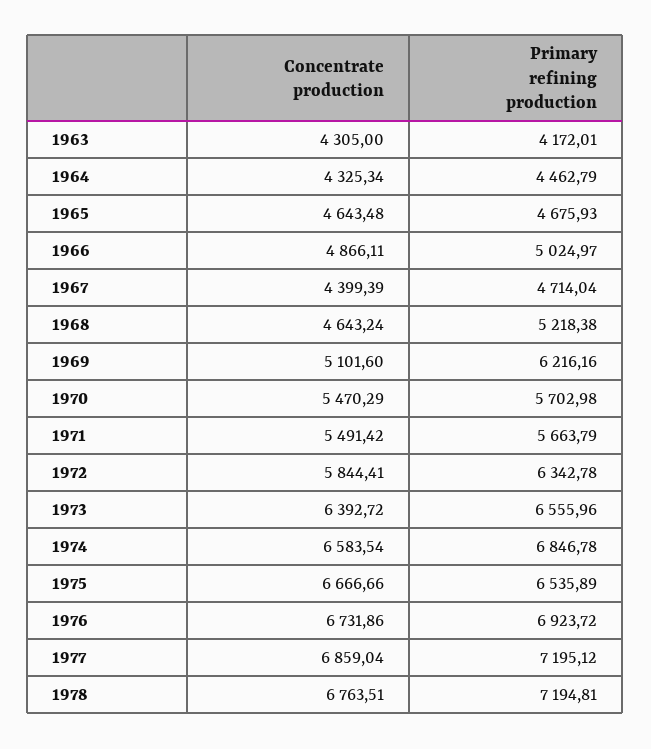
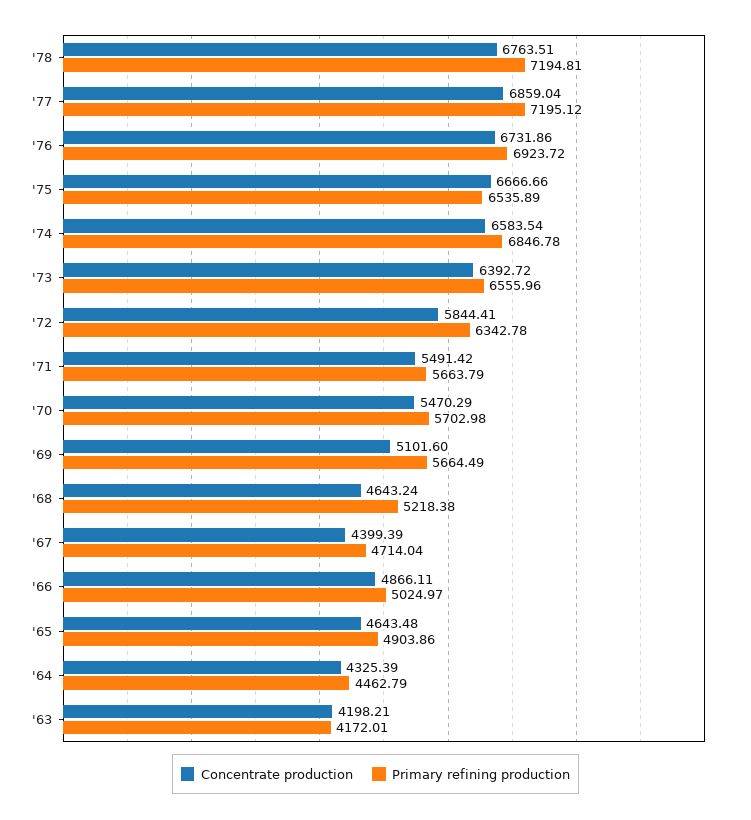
  {
    "Concentrate production": {
-     "1963": 4305,
+     "1963": 4198.21,
-     "1964": 4325.34,
+     "1964": 4325.39,
      "1965": 4643.48,
      "1966": 4866.11,
      "1967": 4399.39,
      "1968": 4643.24,
      "1969": 5101.6,
      "1970": 5470.29,
      "1971": 5491.42,
      "1972": 5844.41,
      "1973": 6392.72,
      "1974": 6583.54,
      "1975": 6666.66,
      "1976": 6731.86,
      "1977": 6859.04,
      "1978": 6763.51
    },
    "Primary refining production": {
      "1963": 4172.01,
      "1964": 4462.79,
-     "1965": 4675.93,
+     "1965": 4903.86,
      "1966": 5024.97,
      "1967": 4714.04,
      "1968": 5218.38,
-     "1969": 6216.16,
+     "1969": 5664.49,
      "1970": 5702.98,
      "1971": 5663.79,
      "1972": 6342.78,
      "1973": 6555.96,
      "1974": 6846.78,
      "1975": 6535.89,
      "1976": 6923.72,
      "1977": 7195.12,
      "1978": 7194.81
    }
  }

